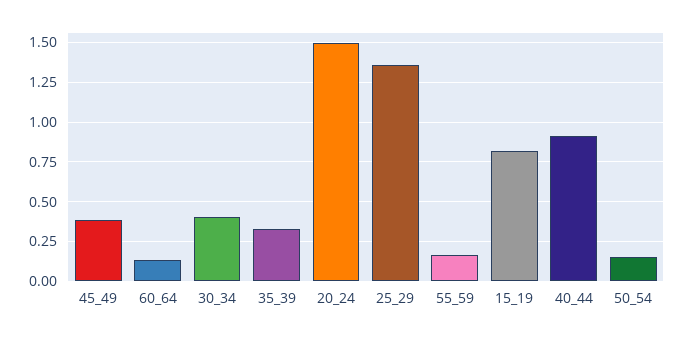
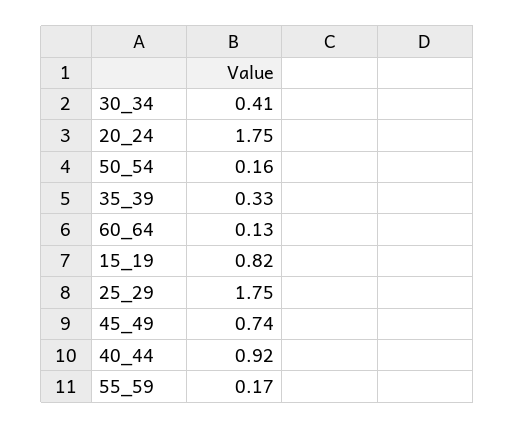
  {
-   "45_49": 0.4,
+   "45_49": 0.74,
    "60_64": 0.13,
    "30_34": 0.41,
    "35_39": 0.33,
-   "20_24": 1.5,
+   "20_24": 1.75,
-   "25_29": 1.35,
+   "25_29": 1.75,
    "55_59": 0.17,
    "15_19": 0.82,
    "40_44": 0.92,
    "50_54": 0.16
  }

